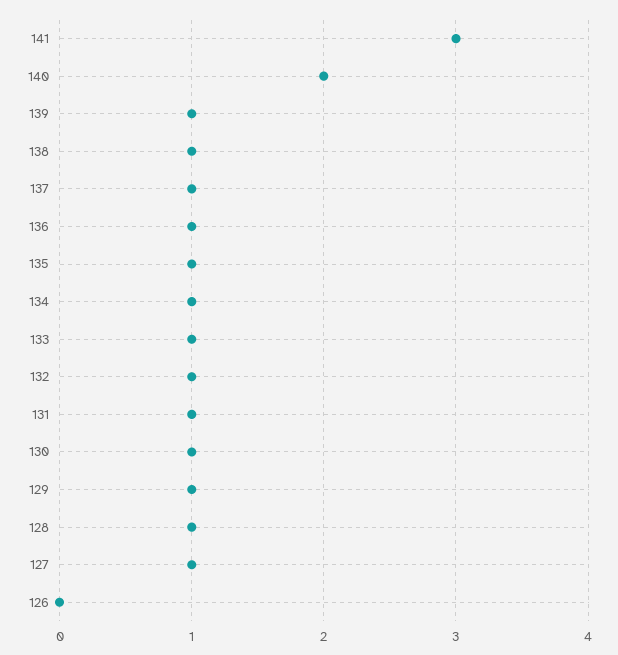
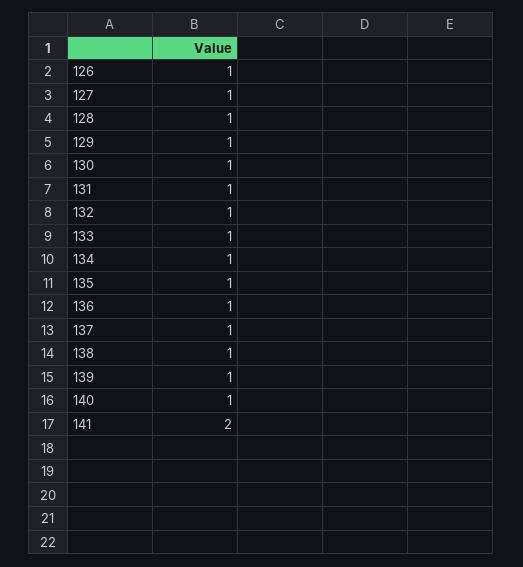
  {
-   "141": 3,
+   "141": 2,
-   "140": 2,
+   "140": 1,
    "139": 1,
    "138": 1,
    "137": 1,
    "136": 1,
    "135": 1,
    "134": 1,
    "133": 1,
    "132": 1,
    "131": 1,
    "130": 1,
    "129": 1,
    "128": 1,
    "127": 1,
-   "126": 0
+   "126": 1
  }

